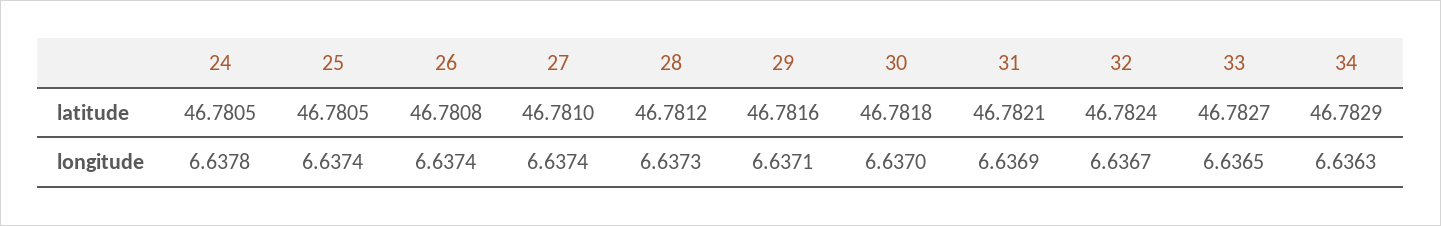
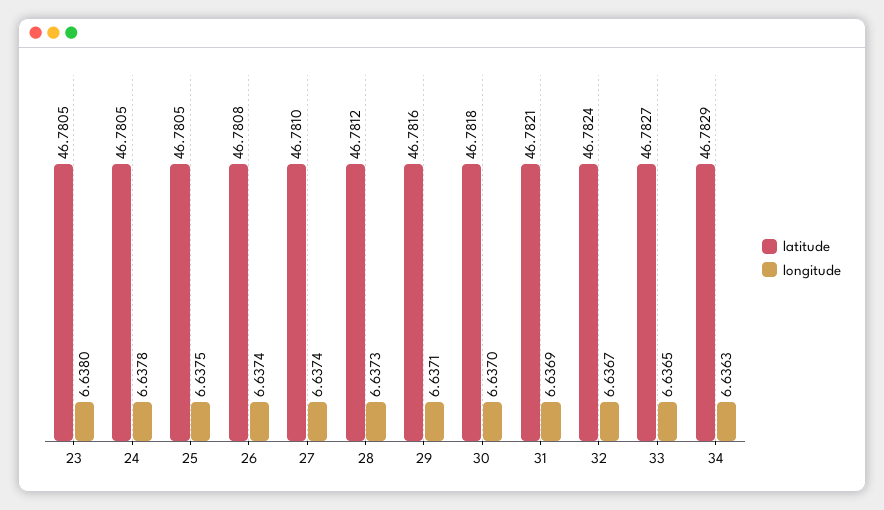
  {
    "latitude": {
      "24": 46.7805,
      "25": 46.7805,
      "26": 46.7808,
      "27": 46.781,
      "28": 46.7812,
      "29": 46.7816,
      "30": 46.7818,
      "31": 46.7821,
      "32": 46.7824,
      "33": 46.7827,
-     "34": 46.7829
+     "34": 46.7829,
+     "23": 46.7805
    },
    "longitude": {
      "24": 6.6378,
-     "25": 6.6374,
+     "25": 6.6375,
      "26": 6.6374,
      "27": 6.6374,
      "28": 6.6373,
      "29": 6.6371,
      "30": 6.637,
      "31": 6.6369,
      "32": 6.6367,
      "33": 6.6365,
-     "34": 6.6363
+     "34": 6.6363,
+     "23": 6.638
    }
  }

